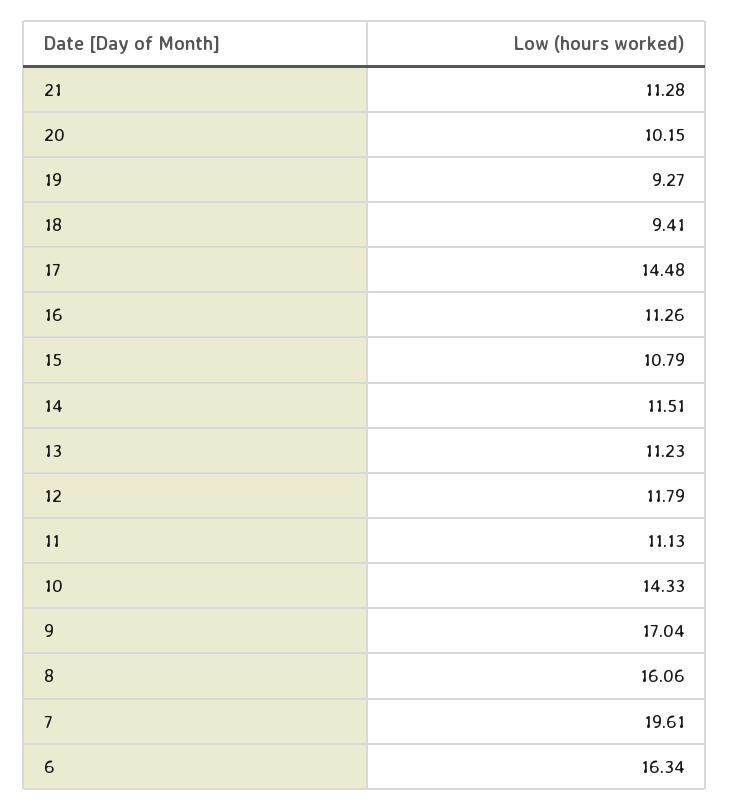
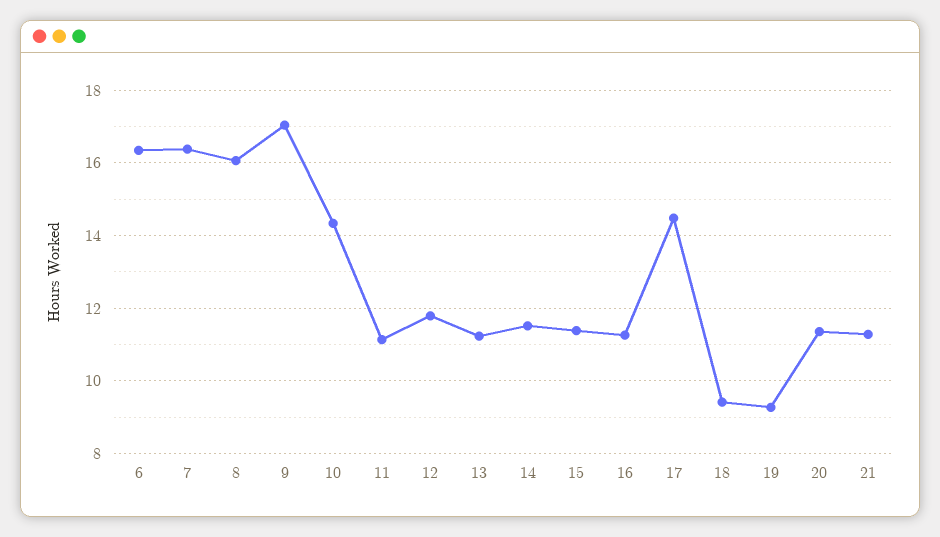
  {
    "21": 11.28,
-   "20": 10.15,
+   "20": 11.4,
    "19": 9.27,
    "18": 9.41,
    "17": 14.48,
    "16": 11.26,
-   "15": 10.79,
+   "15": 11.4,
    "14": 11.51,
    "13": 11.23,
    "12": 11.79,
    "11": 11.13,
    "10": 14.33,
    "9": 17.04,
    "8": 16.06,
-   "7": 19.61,
+   "7": 16.4,
    "6": 16.34
  }

